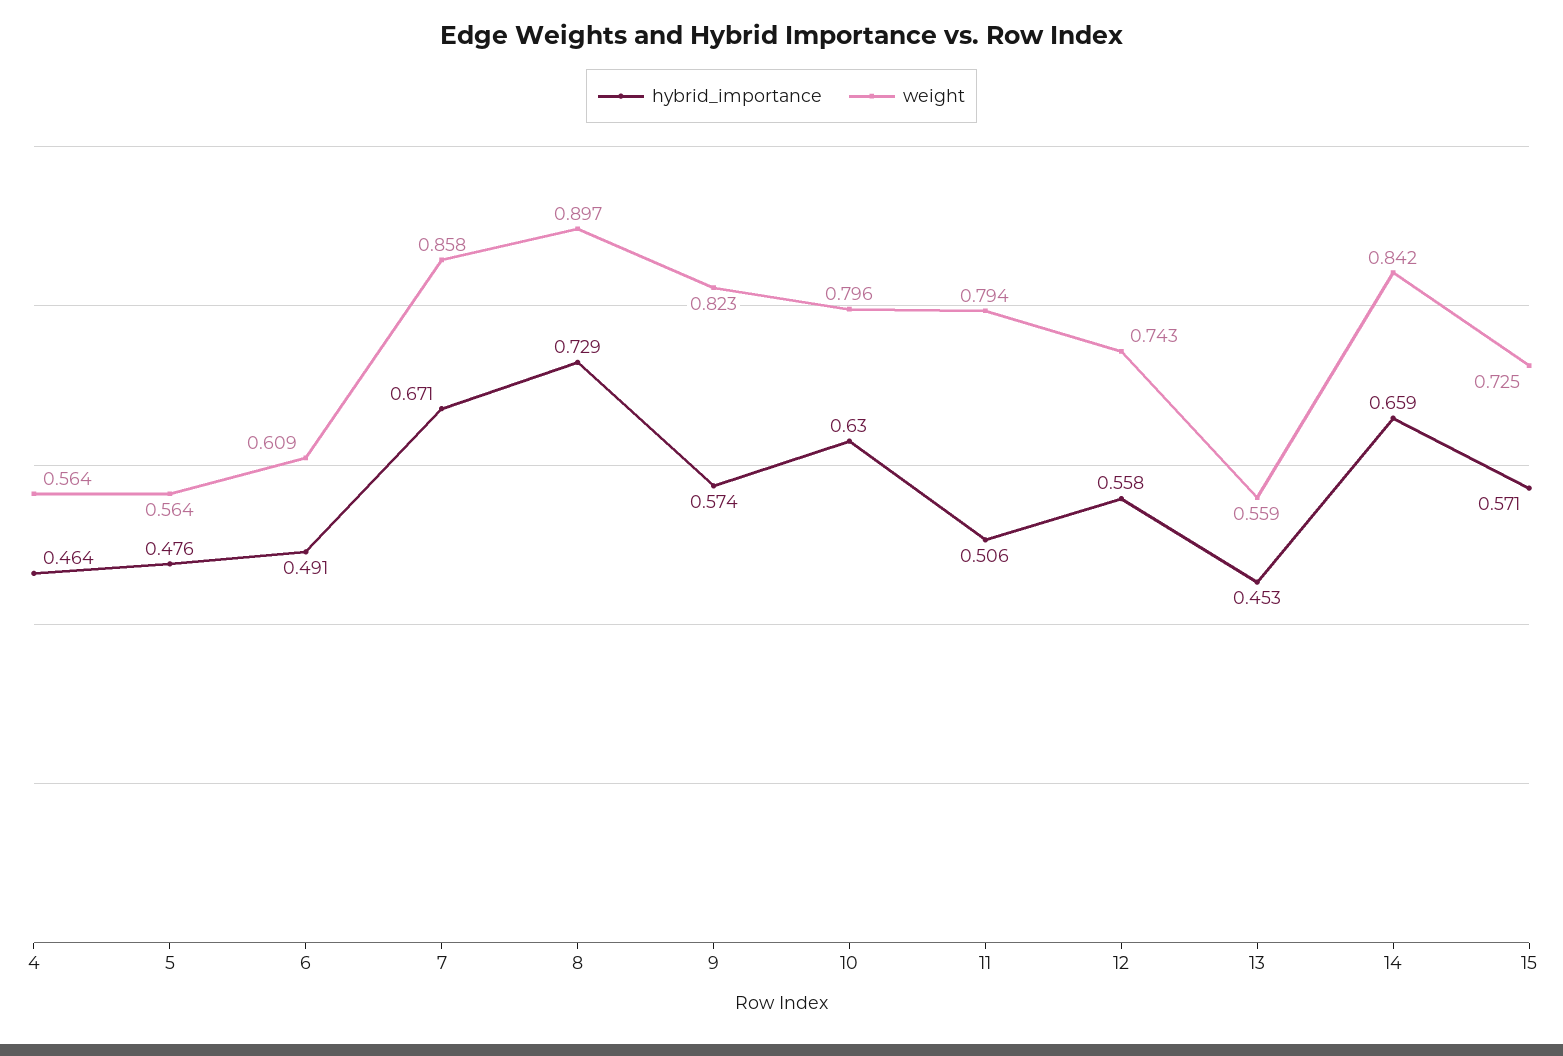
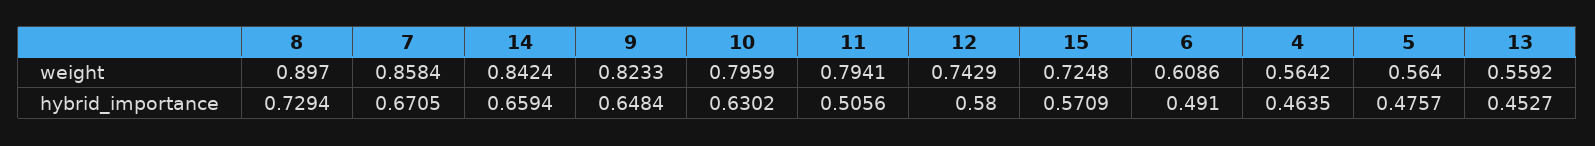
  {
    "hybrid_importance": {
      "4": 0.4635,
      "5": 0.4757,
      "6": 0.491,
      "7": 0.6705,
      "8": 0.7294,
-     "9": 0.574,
+     "9": 0.6484,
      "10": 0.6302,
      "11": 0.5056,
-     "12": 0.558,
+     "12": 0.58,
      "13": 0.4527,
      "14": 0.6594,
      "15": 0.5709
    },
    "weight": {
      "4": 0.5642,
      "5": 0.564,
      "6": 0.6086,
      "7": 0.8584,
      "8": 0.897,
      "9": 0.8233,
      "10": 0.7959,
      "11": 0.7941,
      "12": 0.7429,
      "13": 0.5592,
      "14": 0.8424,
      "15": 0.7248
    }
  }

